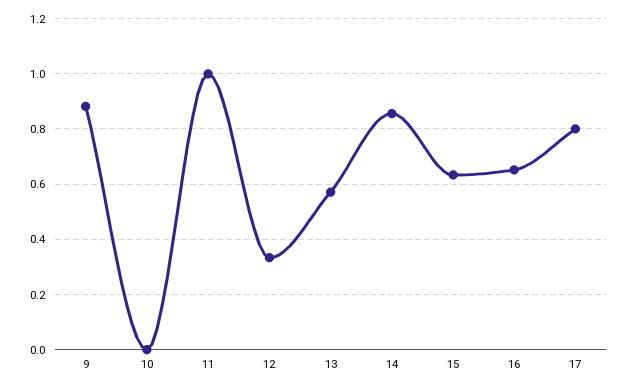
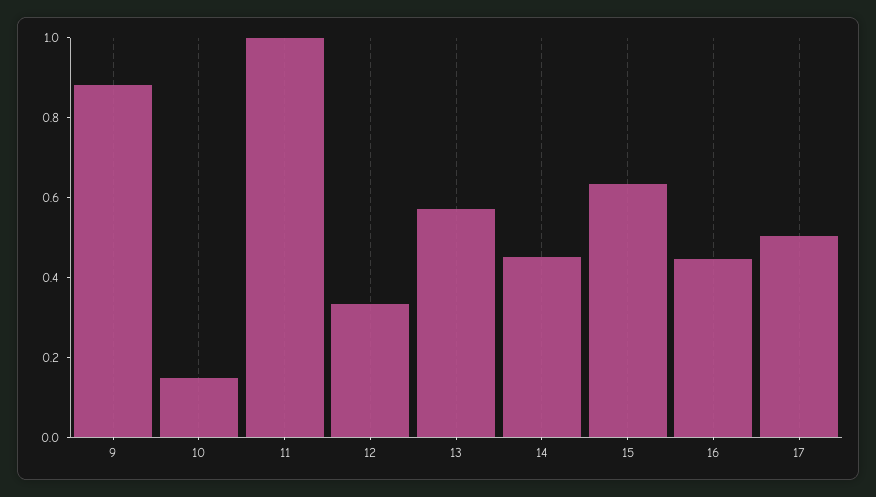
  {
    "9": 0.875,
-   "10": 0,
+   "10": 0.15,
    "11": 1,
    "12": 0.325,
    "13": 0.575,
-   "14": 0.85,
+   "14": 0.45,
    "15": 0.625,
-   "16": 0.65,
+   "16": 0.45,
-   "17": 0.8
+   "17": 0.5
  }

